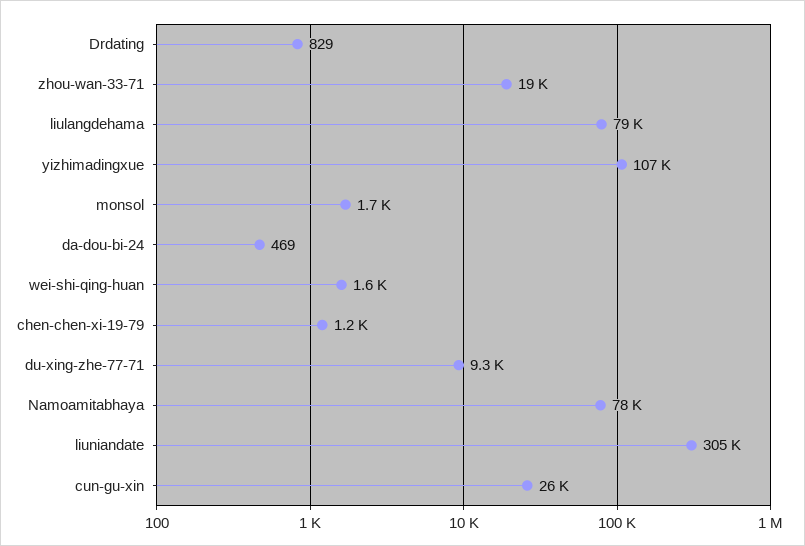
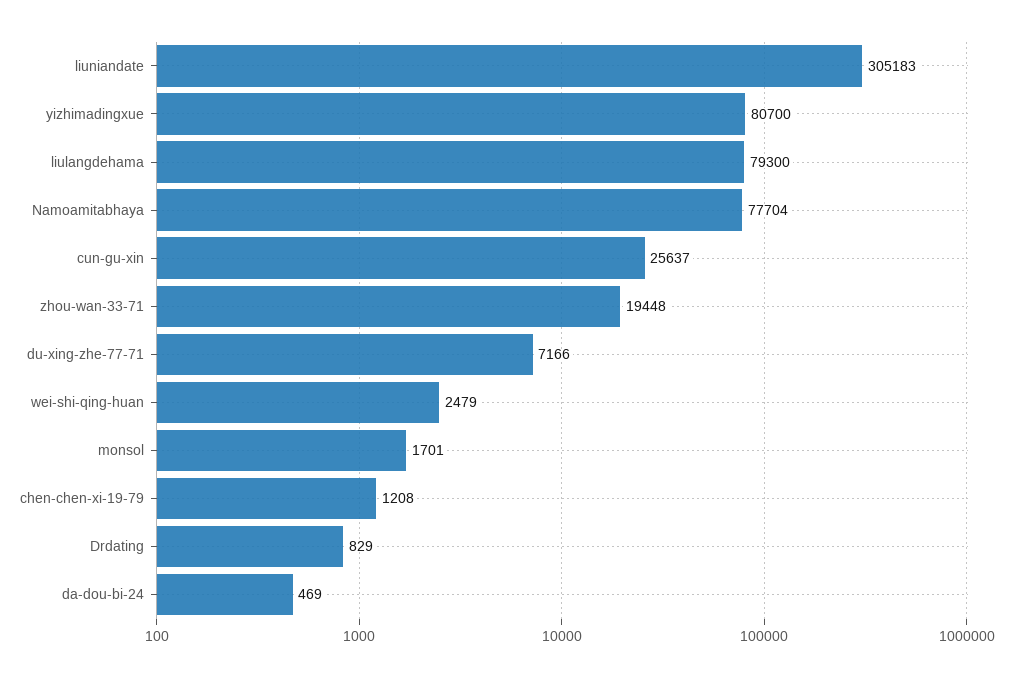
  {
    "Drdating": 829,
    "zhou-wan-33-71": 19448,
    "liulangdehama": 79300,
-   "yizhimadingxue": 107000,
+   "yizhimadingxue": 80700,
    "monsol": 1701,
    "da-dou-bi-24": 469,
-   "wei-shi-qing-huan": 1600,
+   "wei-shi-qing-huan": 2479,
    "chen-chen-xi-19-79": 1208,
-   "du-xing-zhe-77-71": 9300,
+   "du-xing-zhe-77-71": 7166,
    "Namoamitabhaya": 77704,
    "liuniandate": 305183,
    "cun-gu-xin": 25637
  }

